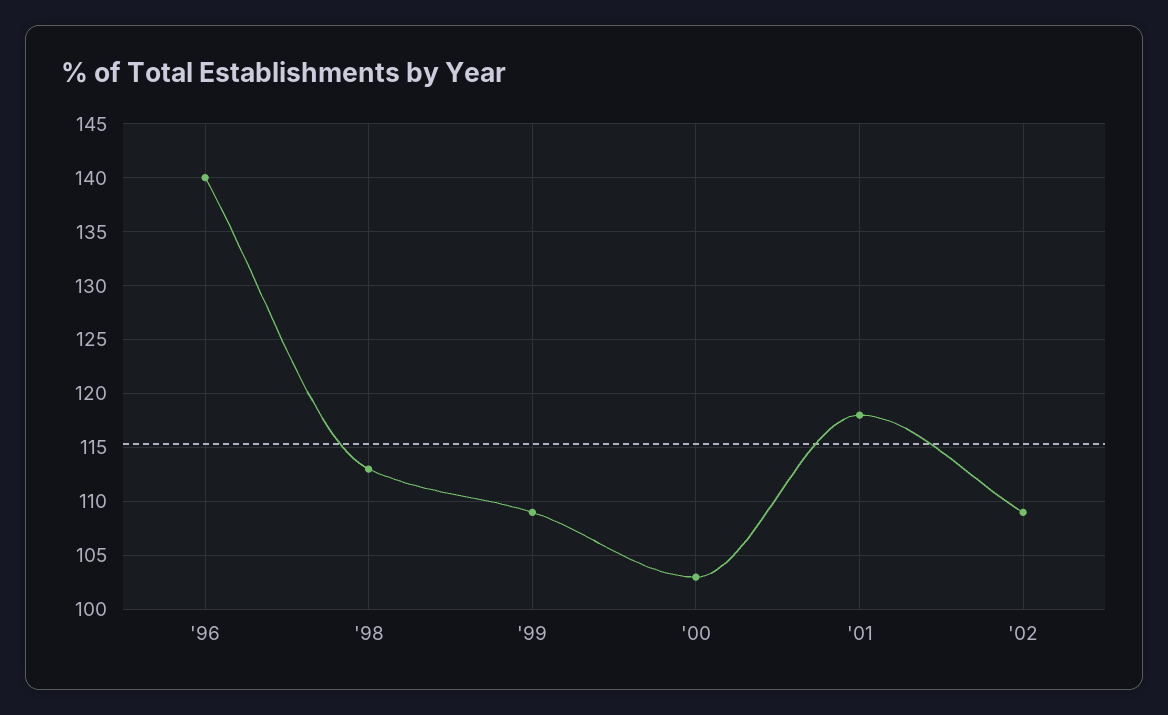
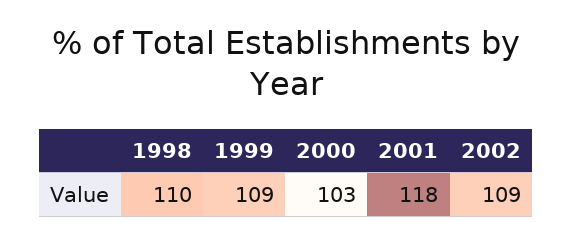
  {
-   "'96": 140,
-   "'98": 113,
+   "'98": 110,
    "'99": 109,
    "'00": 103,
    "'01": 118,
    "'02": 109
  }

